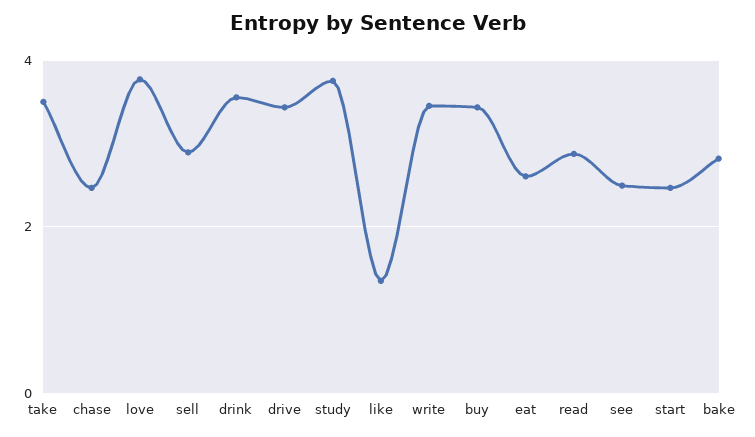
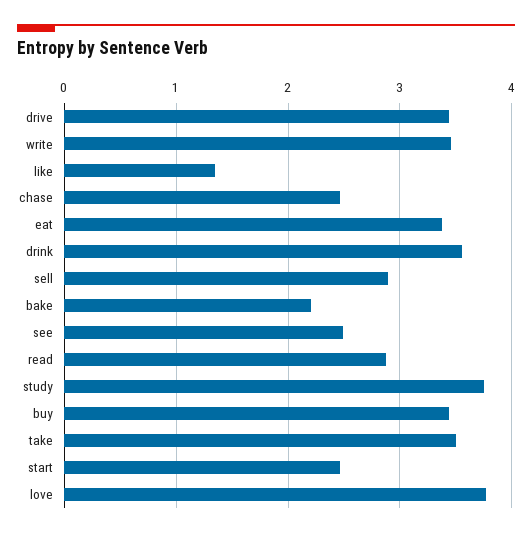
  {
    "take": 3.5,
    "chase": 2.5,
    "love": 3.8,
    "sell": 2.9,
    "drink": 3.6,
    "drive": 3.4,
    "study": 3.7,
    "like": 1.4,
    "write": 3.5,
    "buy": 3.4,
-   "eat": 2.6,
+   "eat": 3.4,
    "read": 2.9,
    "see": 2.5,
    "start": 2.5,
-   "bake": 2.8
+   "bake": 2.2
  }

